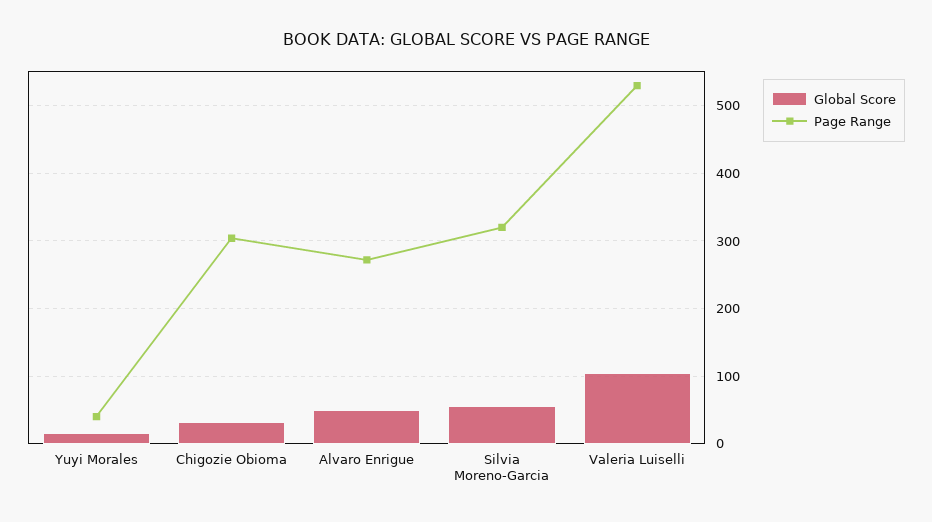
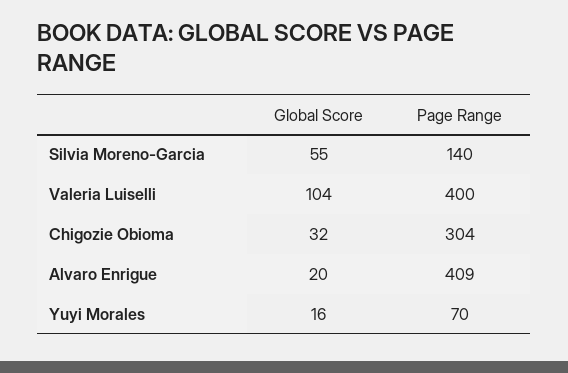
  {
    "Global Score": {
      "Yuyi Morales": 16,
      "Chigozie Obioma": 32,
-     "Alvaro Enrigue": 50,
+     "Alvaro Enrigue": 20,
      "Silvia Moreno-Garcia": 55,
      "Valeria Luiselli": 104
    },
    "Page Range": {
-     "Yuyi Morales": 40,
+     "Yuyi Morales": 70,
      "Chigozie Obioma": 304,
-     "Alvaro Enrigue": 270,
+     "Alvaro Enrigue": 409,
-     "Silvia Moreno-Garcia": 320,
+     "Silvia Moreno-Garcia": 140,
-     "Valeria Luiselli": 530
+     "Valeria Luiselli": 400
    }
  }

